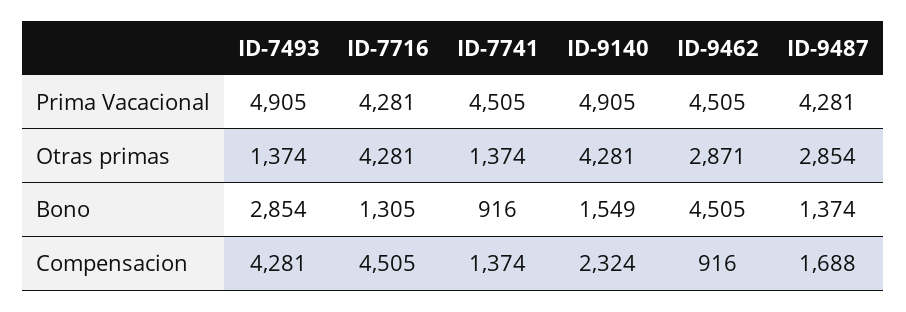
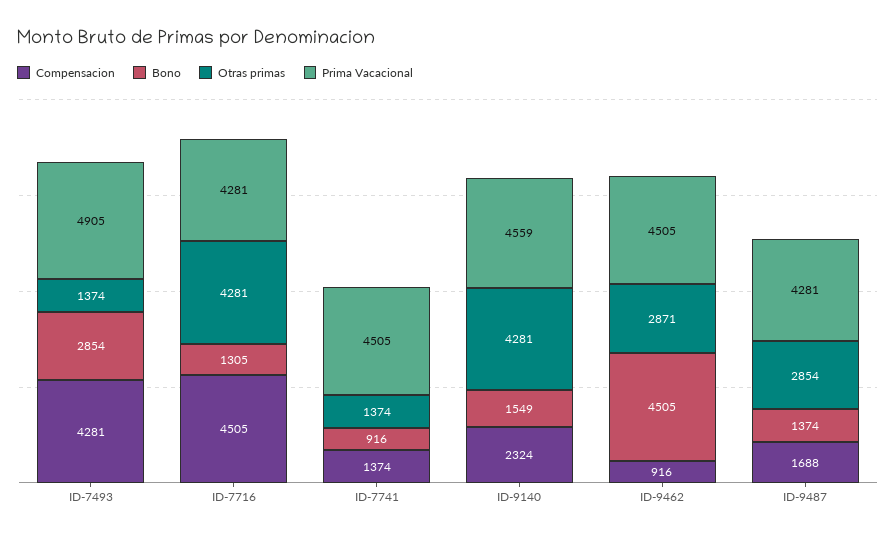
  {
    "Prima Vacacional": {
      "ID-7493": 4905,
      "ID-7716": 4281,
      "ID-7741": 4505,
-     "ID-9140": 4905,
+     "ID-9140": 4559,
      "ID-9462": 4505,
      "ID-9487": 4281
    },
    "Otras primas": {
      "ID-7493": 1374,
      "ID-7716": 4281,
      "ID-7741": 1374,
      "ID-9140": 4281,
      "ID-9462": 2871,
      "ID-9487": 2854
    },
    "Bono": {
      "ID-7493": 2854,
      "ID-7716": 1305,
      "ID-7741": 916,
      "ID-9140": 1549,
      "ID-9462": 4505,
      "ID-9487": 1374
    },
    "Compensacion": {
      "ID-7493": 4281,
      "ID-7716": 4505,
      "ID-7741": 1374,
      "ID-9140": 2324,
      "ID-9462": 916,
      "ID-9487": 1688
    }
  }

